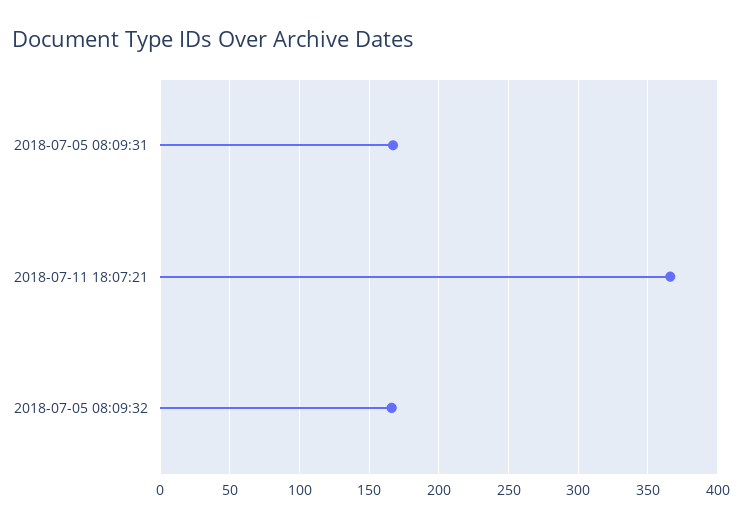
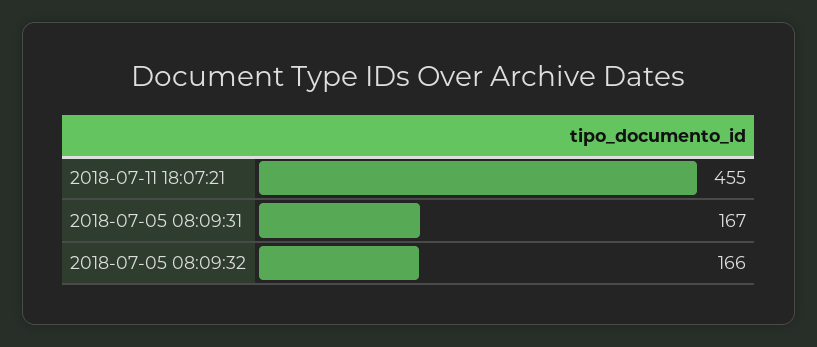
  {
    "2018-07-05 08:09:31": 167,
-   "2018-07-11 18:07:21": 365,
+   "2018-07-11 18:07:21": 455,
    "2018-07-05 08:09:32": 166
  }

